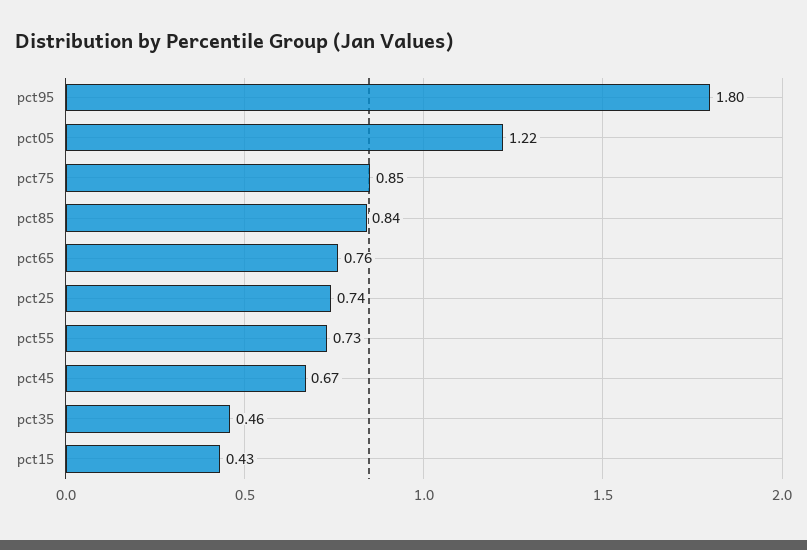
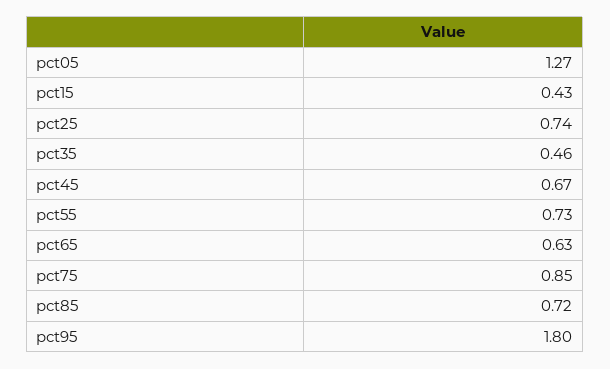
  {
    "pct95": 1.8,
-   "pct05": 1.22,
+   "pct05": 1.27,
    "pct75": 0.85,
-   "pct85": 0.84,
+   "pct85": 0.72,
-   "pct65": 0.76,
+   "pct65": 0.63,
    "pct25": 0.74,
    "pct55": 0.73,
    "pct45": 0.67,
    "pct35": 0.46,
    "pct15": 0.43
  }

